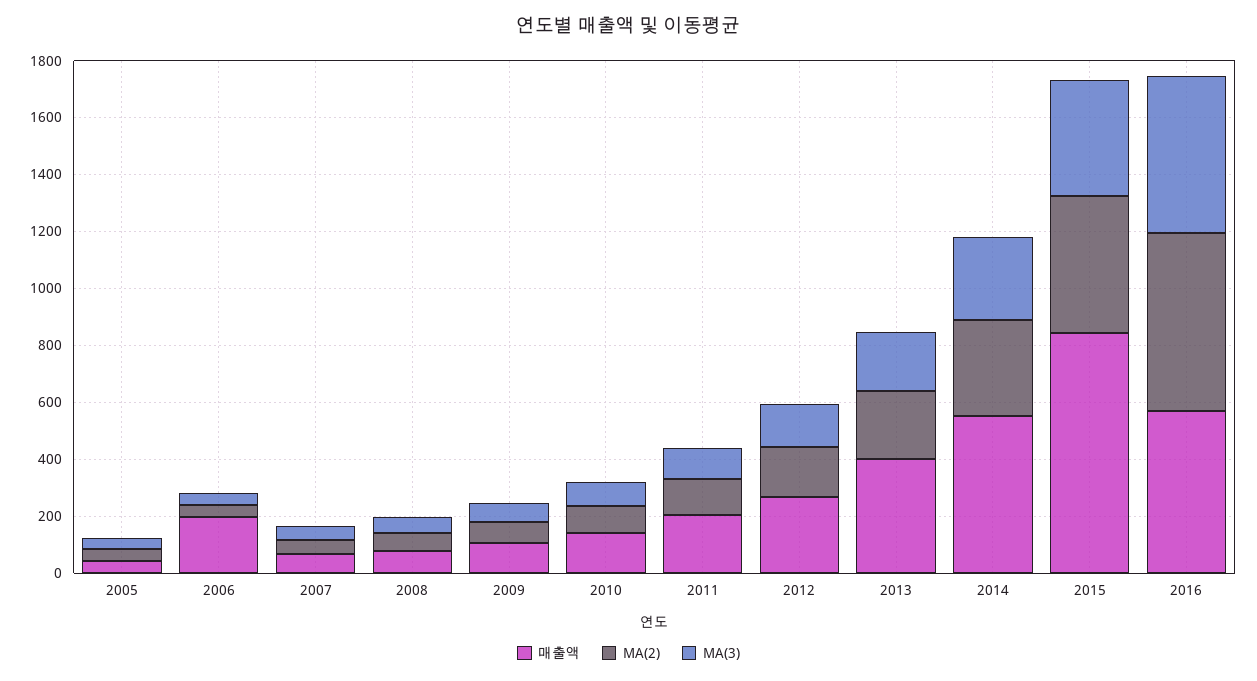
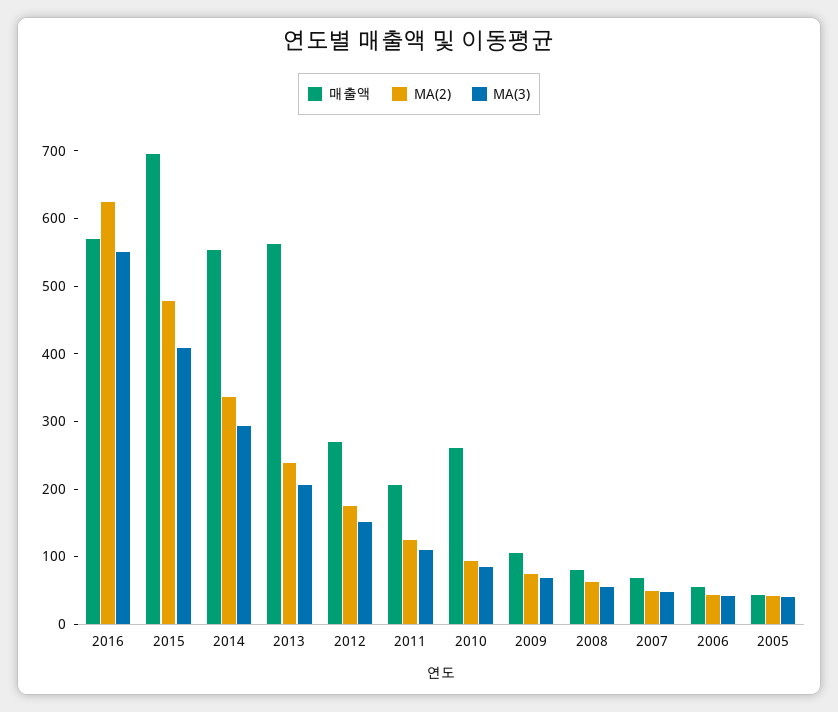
  {
    "매출액": {
      "2005": 40,
-     "2006": 200,
+     "2006": 60,
      "2007": 60,
      "2008": 80,
      "2009": 100,
-     "2010": 150,
+     "2010": 260,
      "2011": 200,
      "2012": 260,
-     "2013": 400,
+     "2013": 560,
      "2014": 560,
-     "2015": 850,
+     "2015": 700,
      "2016": 560
    },
    "MA(2)": {
      "2005": 40,
      "2006": 40,
      "2007": 40,
      "2008": 60,
      "2009": 80,
      "2010": 100,
      "2011": 120,
      "2012": 180,
      "2013": 240,
      "2014": 340,
      "2015": 480,
      "2016": 620
    },
    "MA(3)": {
      "2005": 40,
      "2006": 40,
      "2007": 40,
      "2008": 60,
      "2009": 60,
      "2010": 80,
      "2011": 100,
      "2012": 160,
      "2013": 200,
      "2014": 300,
      "2015": 400,
      "2016": 560
    }
  }

